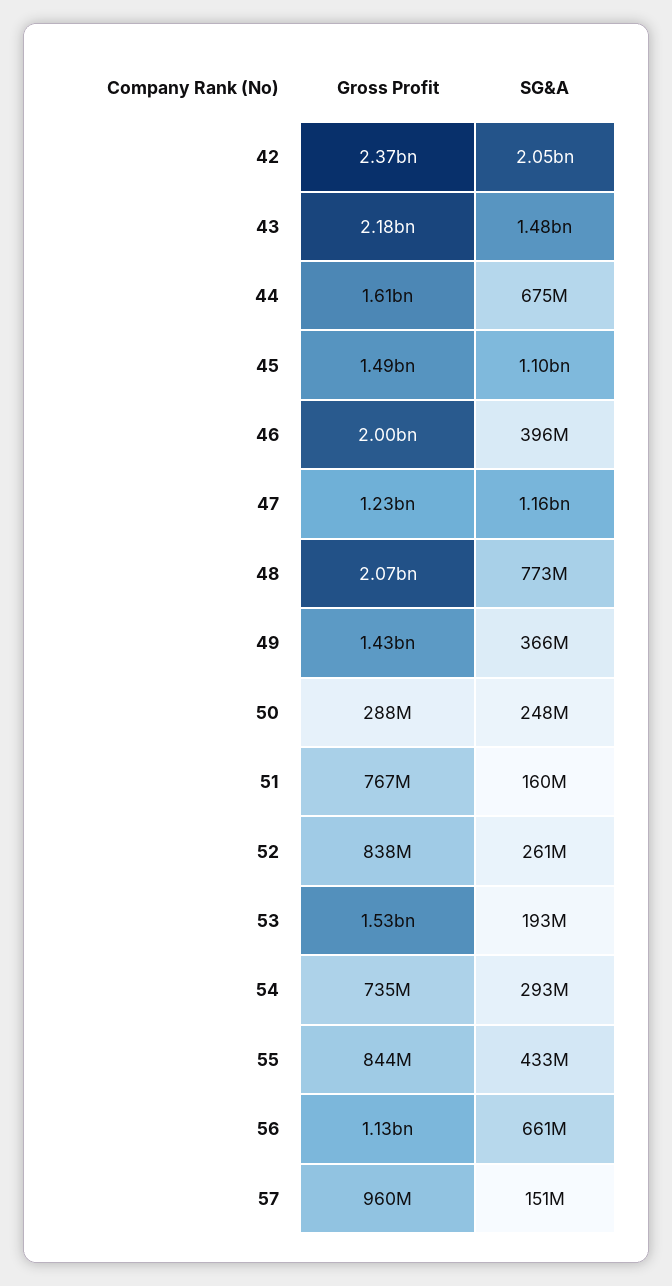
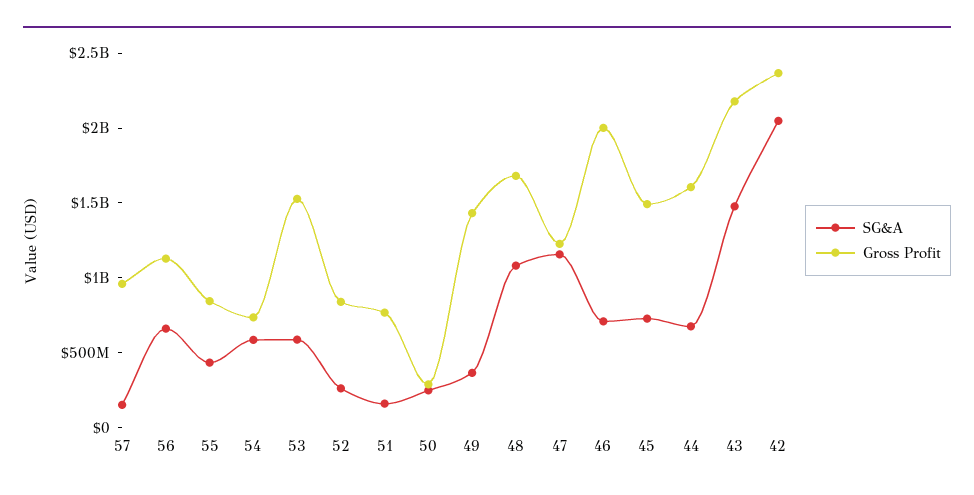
  {
    "Gross Profit": {
      "42": 2370000000,
      "43": 2180000000,
      "44": 1610000000,
      "45": 1490000000,
      "46": 2000000000,
      "47": 1230000000,
-     "48": 2070000000,
+     "48": 1700000000,
      "49": 1430000000,
      "50": 288000000,
      "51": 767000000,
      "52": 838000000,
      "53": 1530000000,
      "54": 735000000,
      "55": 844000000,
      "56": 1130000000,
      "57": 960000000
    },
    "SG&A": {
      "42": 2050000000,
      "43": 1480000000,
      "44": 675000000,
-     "45": 1100000000,
+     "45": 700000000,
-     "46": 396000000,
+     "46": 700000000,
      "47": 1160000000,
-     "48": 773000000,
+     "48": 1100000000,
      "49": 366000000,
      "50": 248000000,
      "51": 160000000,
      "52": 261000000,
-     "53": 193000000,
+     "53": 600000000,
-     "54": 293000000,
+     "54": 600000000,
      "55": 433000000,
      "56": 661000000,
      "57": 151000000
    }
  }

